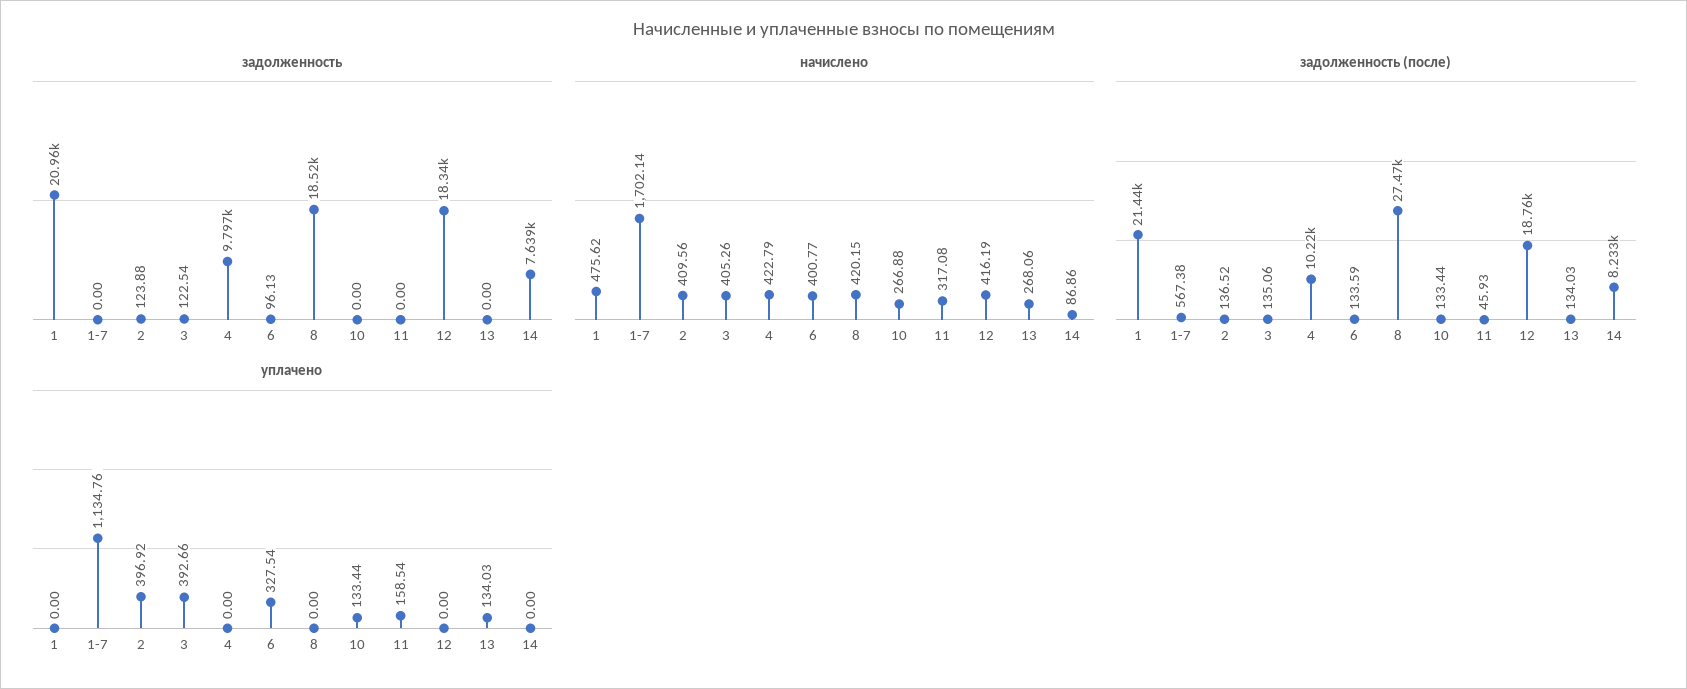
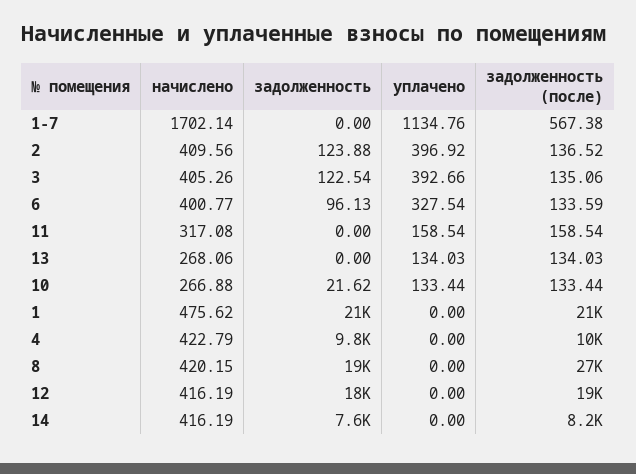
  {
    "задолженность": {
      "1": 20960,
      "1-7": 0,
      "2": 123.88,
      "3": 122.54,
      "4": 9797,
      "6": 96.13,
      "8": 18520,
-     "10": 0,
+     "10": 21.62,
      "11": 0,
      "12": 18340,
      "13": 0,
      "14": 7639
    },
    "начислено": {
      "1": 475.62,
      "1-7": 1702.14,
      "2": 409.56,
      "3": 405.26,
      "4": 422.79,
      "6": 400.77,
      "8": 420.15,
      "10": 266.88,
      "11": 317.08,
      "12": 416.19,
      "13": 268.06,
-     "14": 86.86
+     "14": 416.19
    },
    "задолженность (после)": {
      "1": 21440,
      "1-7": 567.38,
      "2": 136.52,
      "3": 135.06,
      "4": 10220,
      "6": 133.59,
      "8": 27470,
      "10": 133.44,
-     "11": 45.93,
+     "11": 158.54,
      "12": 18760,
      "13": 134.03,
      "14": 8233
    },
    "уплачено": {
      "1": 0,
      "1-7": 1134.76,
      "2": 396.92,
      "3": 392.66,
      "4": 0,
      "6": 327.54,
      "8": 0,
      "10": 133.44,
      "11": 158.54,
      "12": 0,
      "13": 134.03,
      "14": 0
    }
  }

